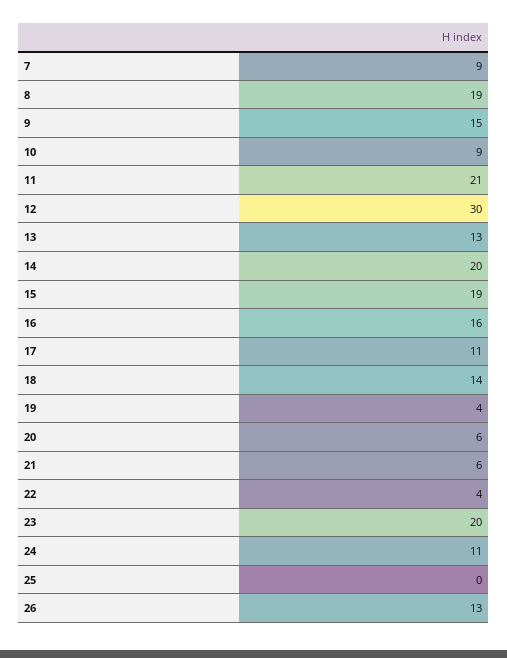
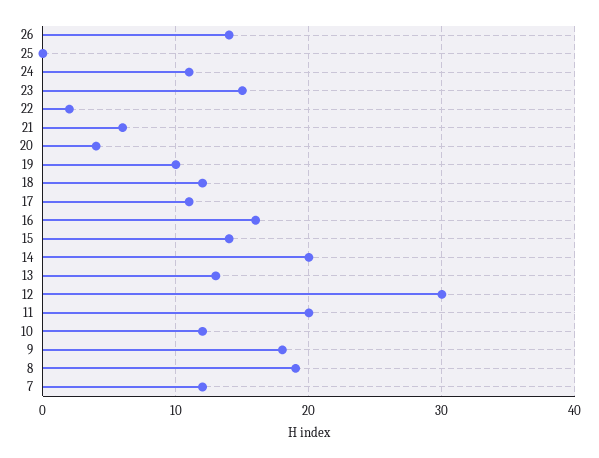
  {
-   "7": 9,
+   "7": 12,
    "8": 19,
-   "9": 15,
+   "9": 18,
-   "10": 9,
+   "10": 12,
-   "11": 21,
+   "11": 20,
    "12": 30,
    "13": 13,
    "14": 20,
-   "15": 19,
+   "15": 14,
    "16": 16,
    "17": 11,
-   "18": 14,
+   "18": 12,
-   "19": 4,
+   "19": 10,
-   "20": 6,
+   "20": 4,
    "21": 6,
-   "22": 4,
+   "22": 2,
-   "23": 20,
+   "23": 15,
    "24": 11,
    "25": 0,
-   "26": 13
+   "26": 14
  }

